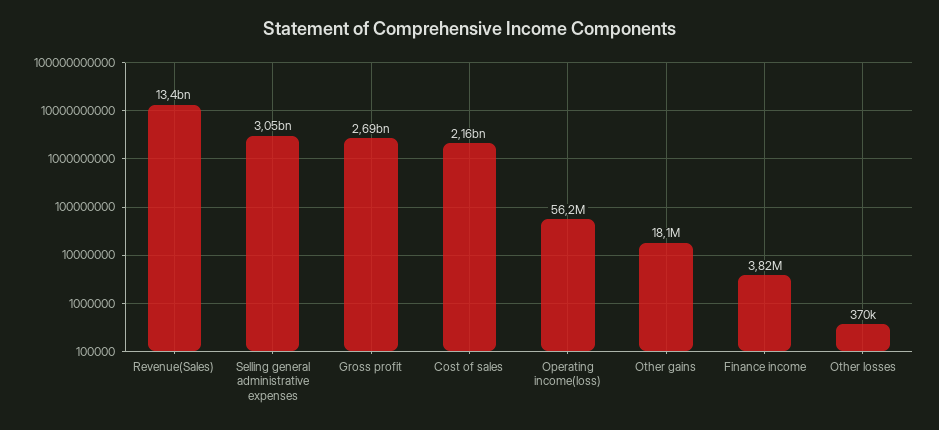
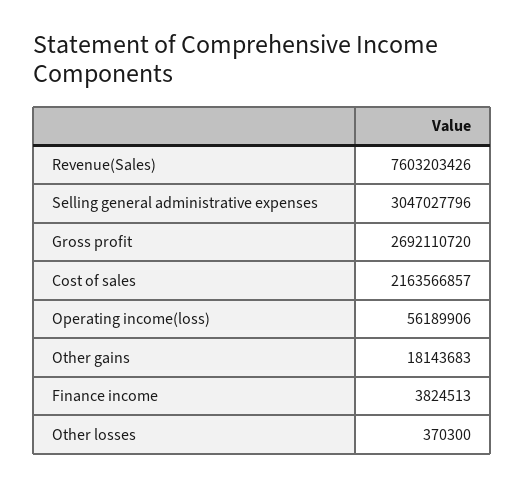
  {
-   "Revenue(Sales)": 13400000000,
+   "Revenue(Sales)": 7603203426,
    "Selling general administrative expenses": 3047027796,
    "Gross profit": 2692110720,
    "Cost of sales": 2163566857,
    "Operating income(loss)": 56189906,
    "Other gains": 18143683,
    "Finance income": 3824513,
    "Other losses": 370300
  }

